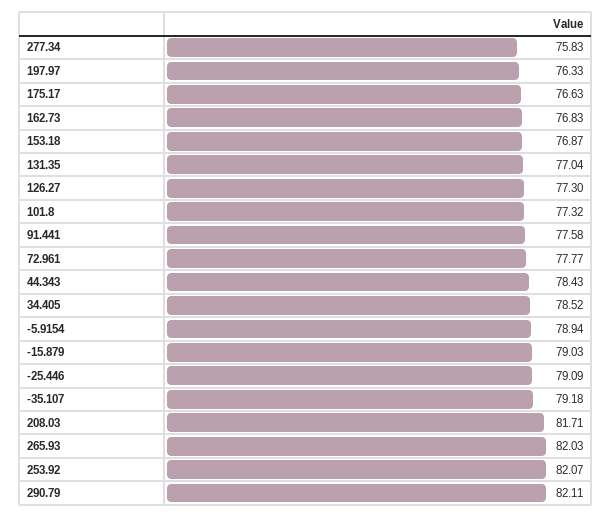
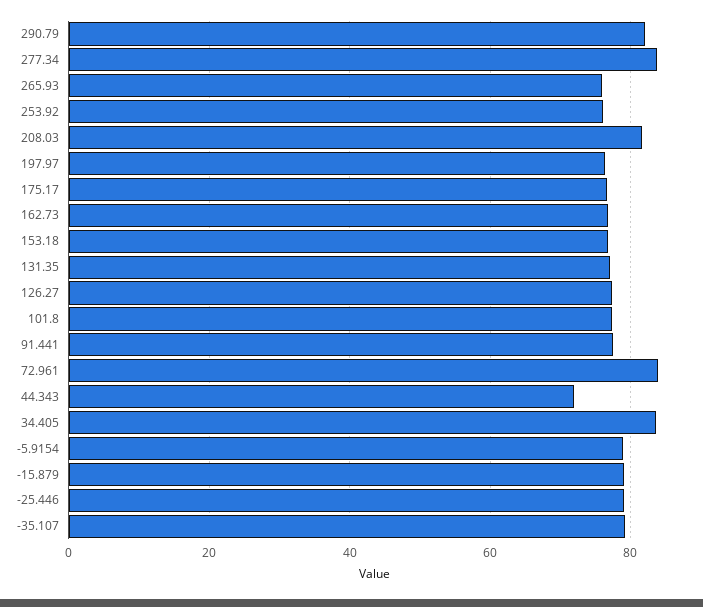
  {
-   "277.34": 75.83,
+   "277.34": 84,
    "197.97": 76.33,
    "175.17": 76.63,
    "162.73": 76.83,
    "153.18": 76.87,
    "131.35": 77.04,
    "126.27": 77.3,
    "101.8": 77.32,
    "91.441": 77.58,
-   "72.961": 77.77,
+   "72.961": 84,
-   "44.343": 78.43,
+   "44.343": 72,
-   "34.405": 78.52,
+   "34.405": 84,
    "-5.9154": 78.94,
    "-15.879": 79.03,
    "-25.446": 79.09,
    "-35.107": 79.18,
    "208.03": 81.71,
-   "265.93": 82.03,
+   "265.93": 76,
-   "253.92": 82.07,
+   "253.92": 76,
    "290.79": 82.11
  }

